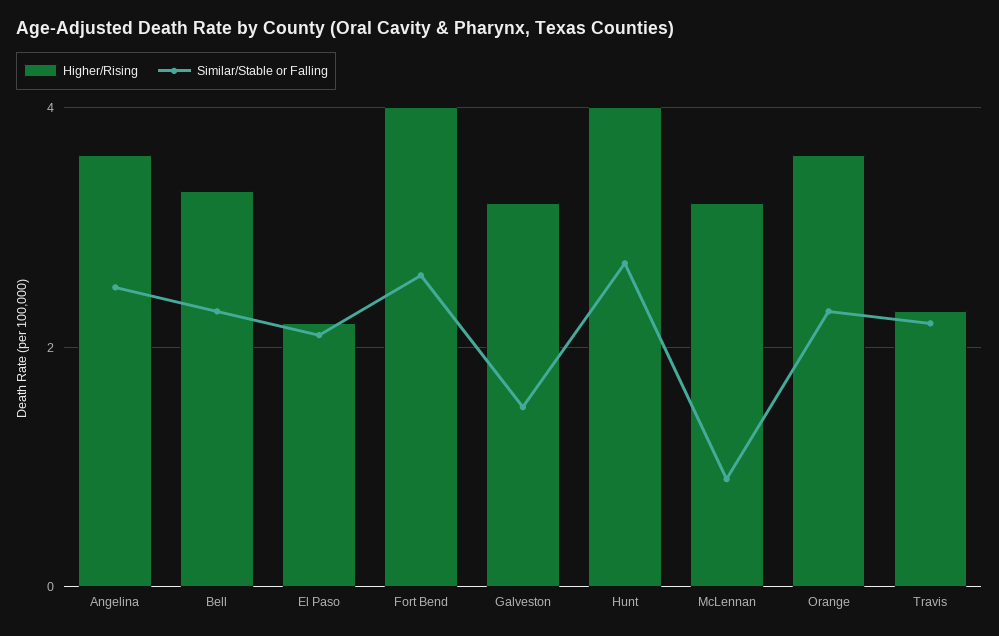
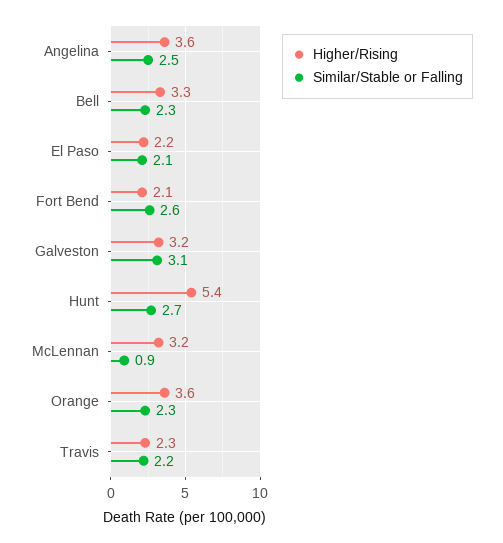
  {
    "Higher/Rising": {
      "Angelina": 3.6,
      "Bell": 3.3,
      "El Paso": 2.2,
-     "Fort Bend": 4,
+     "Fort Bend": 2.1,
      "Galveston": 3.2,
-     "Hunt": 4,
+     "Hunt": 5.4,
      "McLennan": 3.2,
      "Orange": 3.6,
      "Travis": 2.3
    },
    "Similar/Stable or Falling": {
      "Angelina": 2.5,
      "Bell": 2.3,
      "El Paso": 2.1,
      "Fort Bend": 2.6,
-     "Galveston": 1.5,
+     "Galveston": 3.1,
      "Hunt": 2.7,
      "McLennan": 0.9,
      "Orange": 2.3,
      "Travis": 2.2
    }
  }

